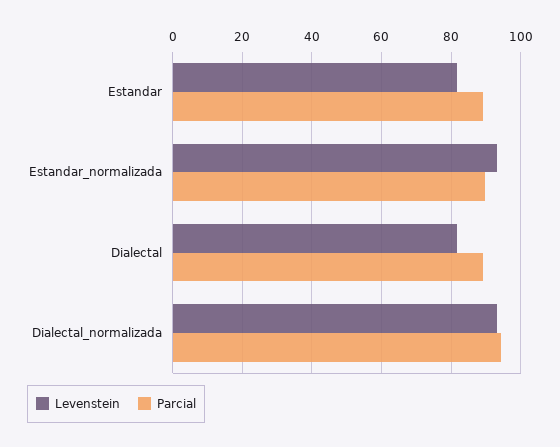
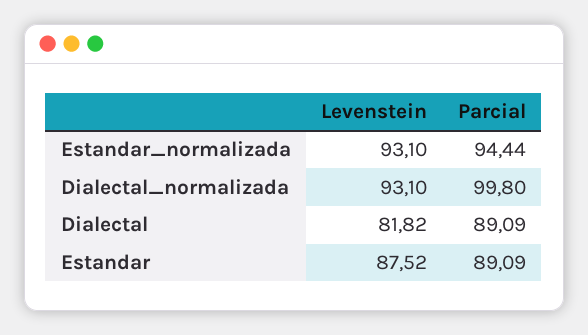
  {
    "Levenstein": {
-     "Estandar": 82,
+     "Estandar": 87.52,
      "Estandar_normalizada": 93.1,
      "Dialectal": 81.82,
      "Dialectal_normalizada": 93.1
    },
    "Parcial": {
      "Estandar": 89.09,
-     "Estandar_normalizada": 90,
+     "Estandar_normalizada": 94.44,
      "Dialectal": 89.09,
-     "Dialectal_normalizada": 94
+     "Dialectal_normalizada": 99.8
    }
  }

